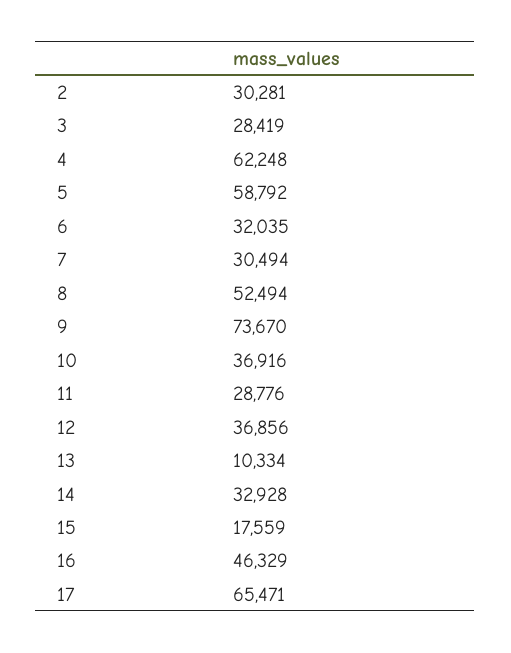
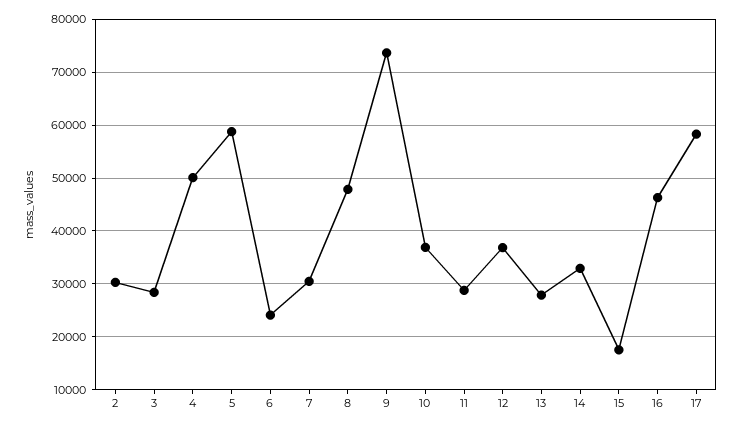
  {
    "2": 30281,
    "3": 28419,
-   "4": 62248,
+   "4": 50000,
    "5": 58792,
-   "6": 32035,
+   "6": 24000,
    "7": 30494,
-   "8": 52494,
+   "8": 48000,
    "9": 73670,
    "10": 36916,
    "11": 28776,
    "12": 36856,
-   "13": 10334,
+   "13": 28000,
    "14": 32928,
    "15": 17559,
    "16": 46329,
-   "17": 65471
+   "17": 58000
  }

